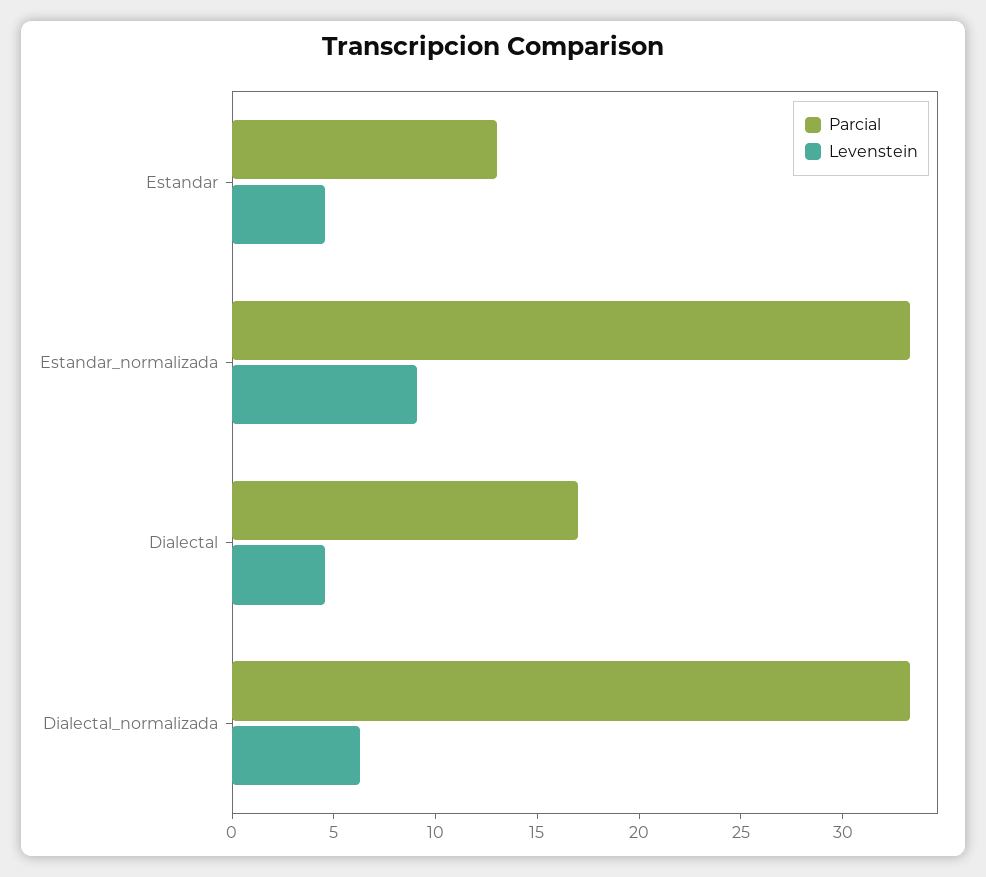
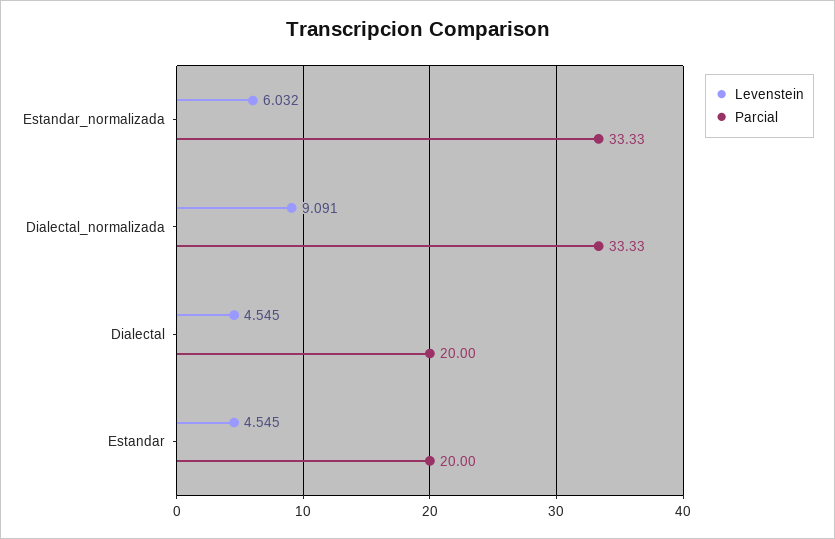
  {
    "Parcial": {
-     "Estandar": 13,
+     "Estandar": 20,
      "Estandar_normalizada": 33.33,
-     "Dialectal": 17,
+     "Dialectal": 20,
      "Dialectal_normalizada": 33.33
    },
    "Levenstein": {
      "Estandar": 4.545,
-     "Estandar_normalizada": 9,
+     "Estandar_normalizada": 6.032,
      "Dialectal": 4.545,
-     "Dialectal_normalizada": 6
+     "Dialectal_normalizada": 9.091
    }
  }

